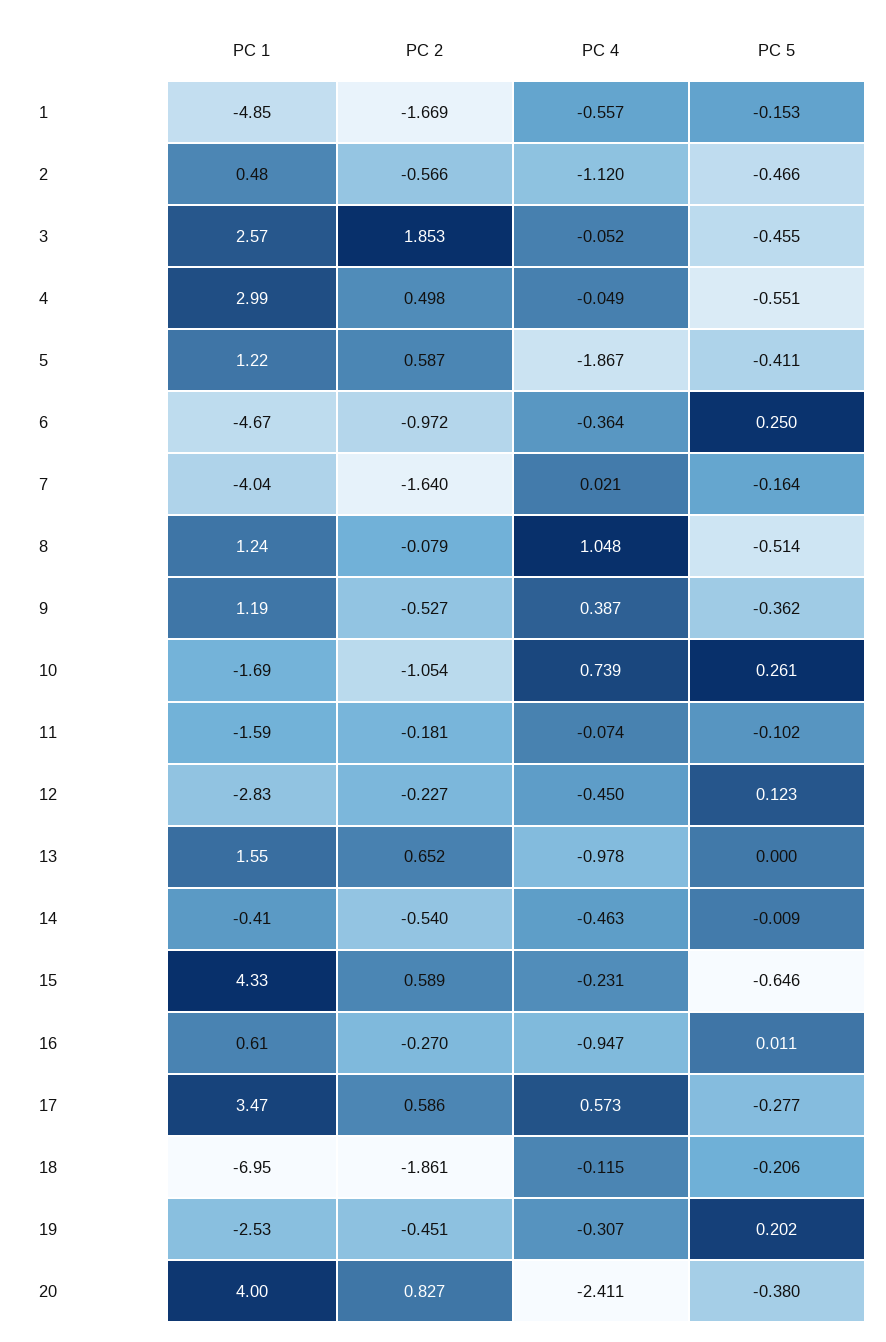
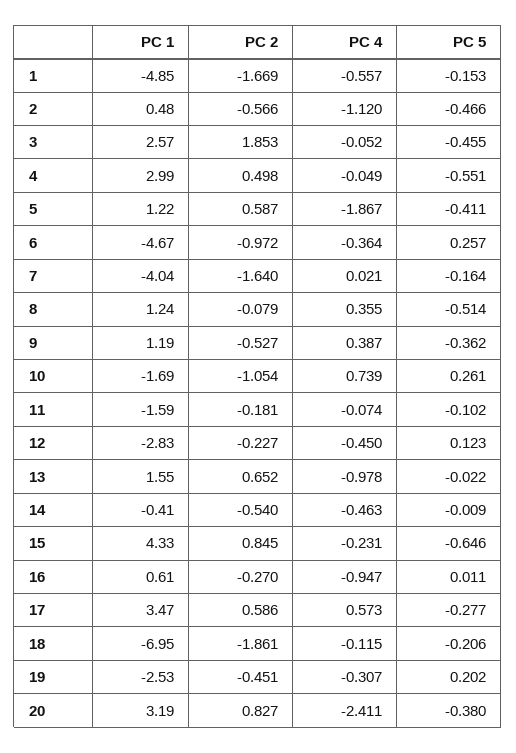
  {
    "PC 1": {
      "1": -4.85,
      "2": 0.48,
      "3": 2.57,
      "4": 2.99,
      "5": 1.22,
      "6": -4.67,
      "7": -4.04,
      "8": 1.24,
      "9": 1.19,
      "10": -1.69,
      "11": -1.59,
      "12": -2.83,
      "13": 1.55,
      "14": -0.41,
      "15": 4.33,
      "16": 0.61,
      "17": 3.47,
      "18": -6.95,
      "19": -2.53,
-     "20": 4
+     "20": 3.19
    },
    "PC 2": {
      "1": -1.669,
      "2": -0.566,
      "3": 1.853,
      "4": 0.498,
      "5": 0.587,
      "6": -0.972,
      "7": -1.64,
      "8": -0.079,
      "9": -0.527,
      "10": -1.054,
      "11": -0.181,
      "12": -0.227,
      "13": 0.652,
      "14": -0.54,
-     "15": 0.589,
+     "15": 0.845,
      "16": -0.27,
      "17": 0.586,
      "18": -1.861,
      "19": -0.451,
      "20": 0.827
    },
    "PC 4": {
      "1": -0.557,
      "2": -1.12,
      "3": -0.052,
      "4": -0.049,
      "5": -1.867,
      "6": -0.364,
      "7": 0.021,
-     "8": 1.048,
+     "8": 0.355,
      "9": 0.387,
      "10": 0.739,
      "11": -0.074,
      "12": -0.45,
      "13": -0.978,
      "14": -0.463,
      "15": -0.231,
      "16": -0.947,
      "17": 0.573,
      "18": -0.115,
      "19": -0.307,
      "20": -2.411
    },
    "PC 5": {
      "1": -0.153,
      "2": -0.466,
      "3": -0.455,
      "4": -0.551,
      "5": -0.411,
-     "6": 0.25,
+     "6": 0.257,
      "7": -0.164,
      "8": -0.514,
      "9": -0.362,
      "10": 0.261,
      "11": -0.102,
      "12": 0.123,
-     "13": 0,
+     "13": -0.022,
      "14": -0.009,
      "15": -0.646,
      "16": 0.011,
      "17": -0.277,
      "18": -0.206,
      "19": 0.202,
      "20": -0.38
    }
  }

